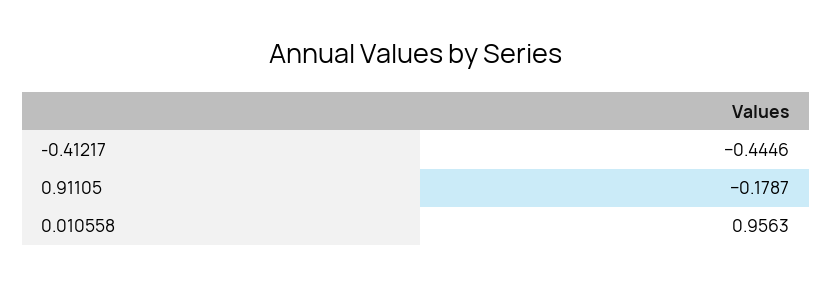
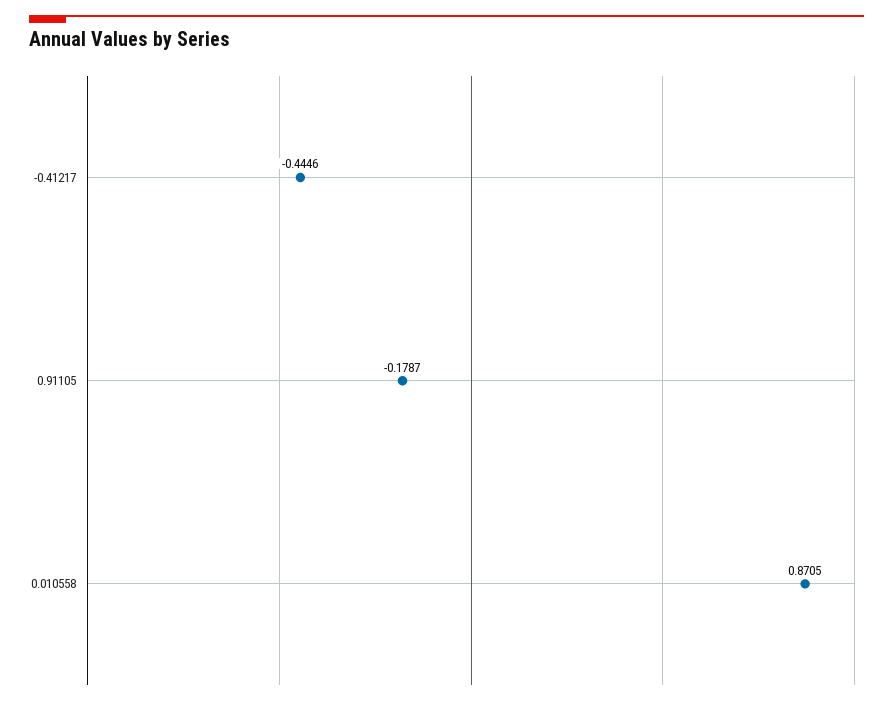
  {
    "-0.41217": -0.4446,
    "0.91105": -0.1787,
-   "0.010558": 0.9563
+   "0.010558": 0.8705
  }

